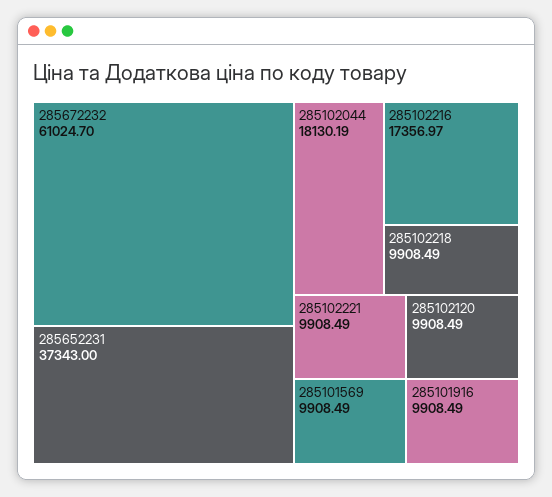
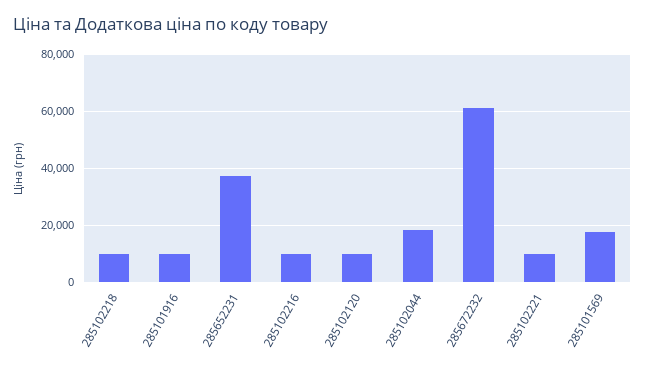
  {
    "285672232": 61024.7,
    "285652231": 37343,
    "285102044": 18130.19,
-   "285102216": 17356.97,
+   "285102216": 10000,
    "285102218": 9908.49,
    "285102221": 9908.49,
-   "285101569": 9908.49,
+   "285101569": 17500,
    "285102120": 9908.49,
    "285101916": 9908.49
  }

